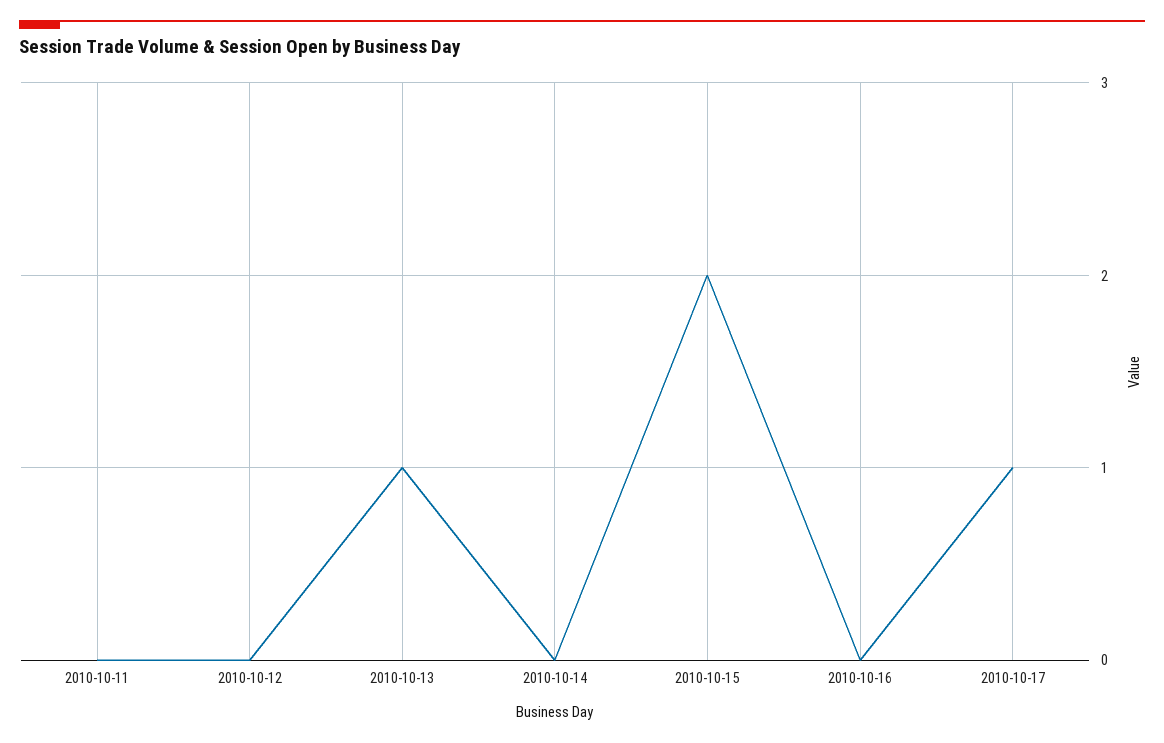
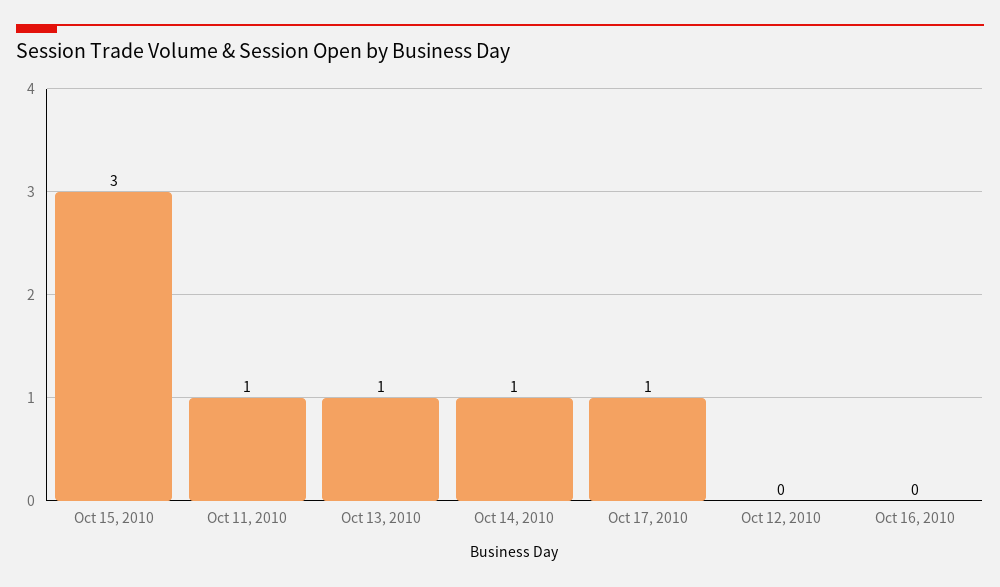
  {
-   "2010-10-11": 0,
+   "2010-10-11": 1,
    "2010-10-12": 0,
    "2010-10-13": 1,
-   "2010-10-14": 0,
+   "2010-10-14": 1,
-   "2010-10-15": 2,
+   "2010-10-15": 3,
    "2010-10-16": 0,
    "2010-10-17": 1
  }

